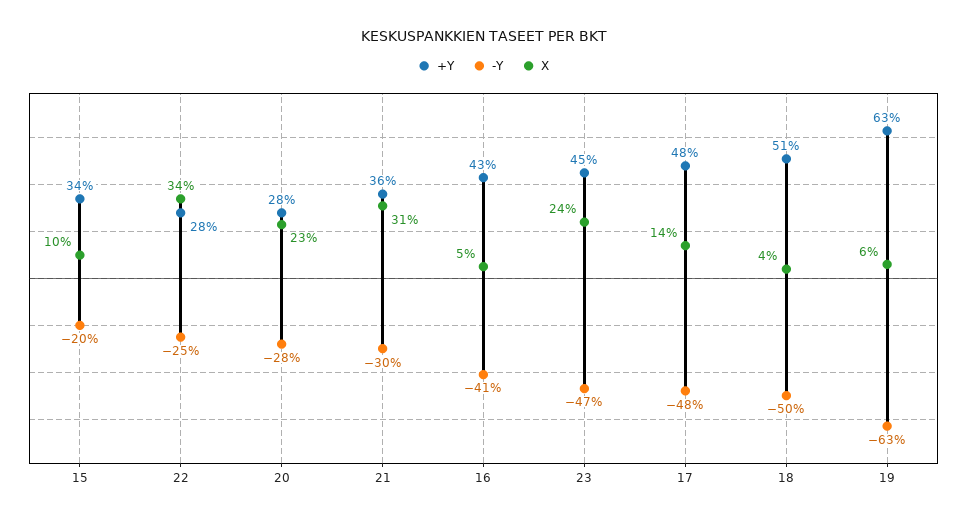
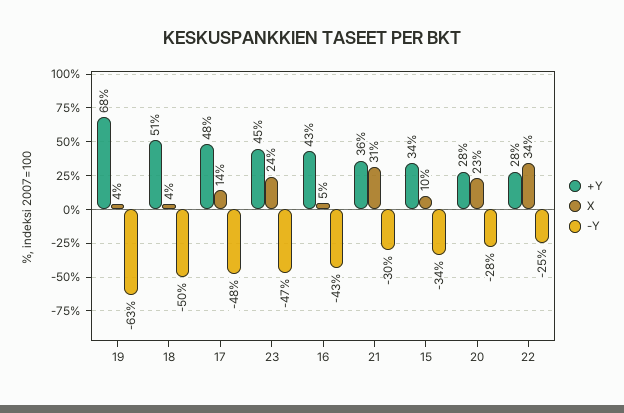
  {
    "+Y": {
      "15": 34,
      "22": 28,
      "20": 28,
      "21": 36,
      "16": 43,
      "23": 45,
      "17": 48,
      "18": 51,
-     "19": 63
+     "19": 68
    },
    "-Y": {
-     "15": -20,
+     "15": -34,
      "22": -25,
      "20": -28,
      "21": -30,
-     "16": -41,
+     "16": -43,
      "23": -47,
      "17": -48,
      "18": -50,
      "19": -63
    },
    "X": {
      "15": 10,
      "22": 34,
      "20": 23,
      "21": 31,
      "16": 5,
      "23": 24,
      "17": 14,
      "18": 4,
-     "19": 6
+     "19": 4
    }
  }

